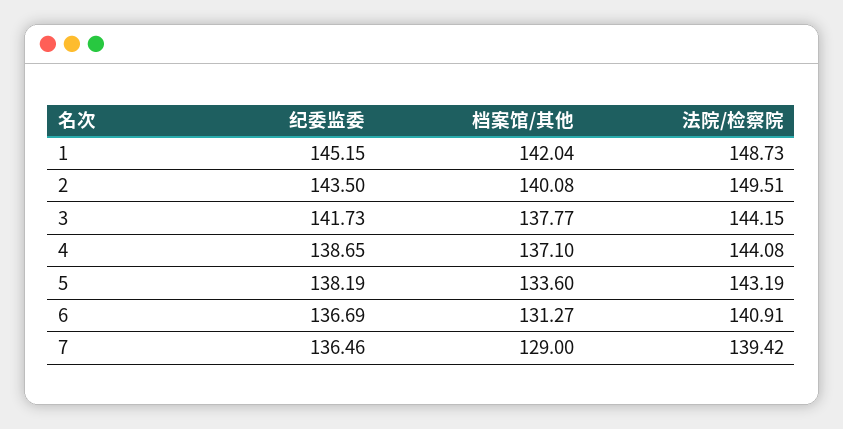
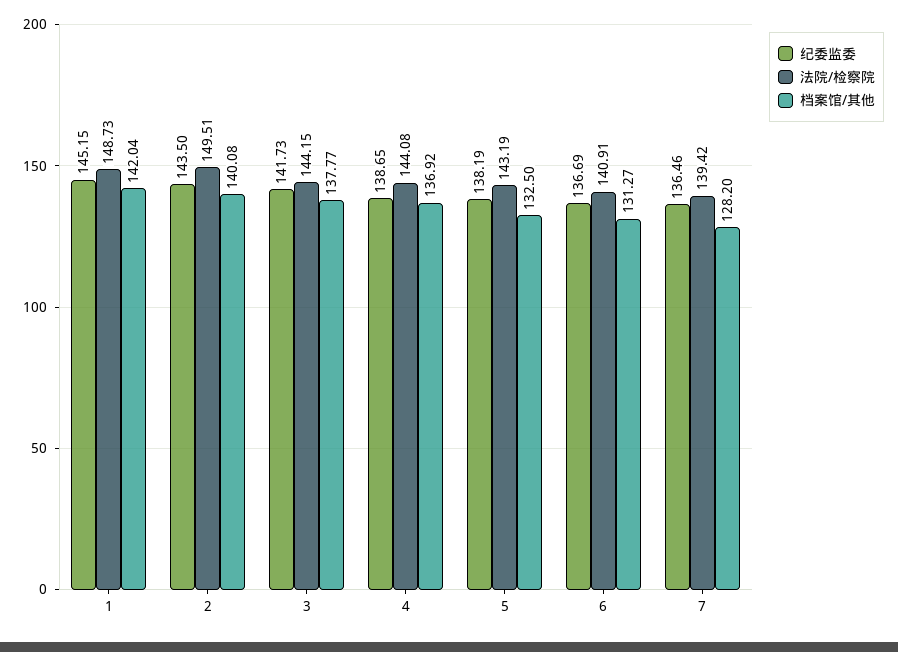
  {
    "纪委监委": {
      "1": 145.15,
      "2": 143.5,
      "3": 141.73,
      "4": 138.65,
      "5": 138.19,
      "6": 136.69,
      "7": 136.46
    },
    "档案馆/其他": {
      "1": 142.04,
      "2": 140.08,
      "3": 137.77,
-     "4": 137.1,
+     "4": 136.92,
-     "5": 133.6,
+     "5": 132.5,
      "6": 131.27,
-     "7": 129
+     "7": 128.2
    },
    "法院/检察院": {
      "1": 148.73,
      "2": 149.51,
      "3": 144.15,
      "4": 144.08,
      "5": 143.19,
      "6": 140.91,
      "7": 139.42
    }
  }

